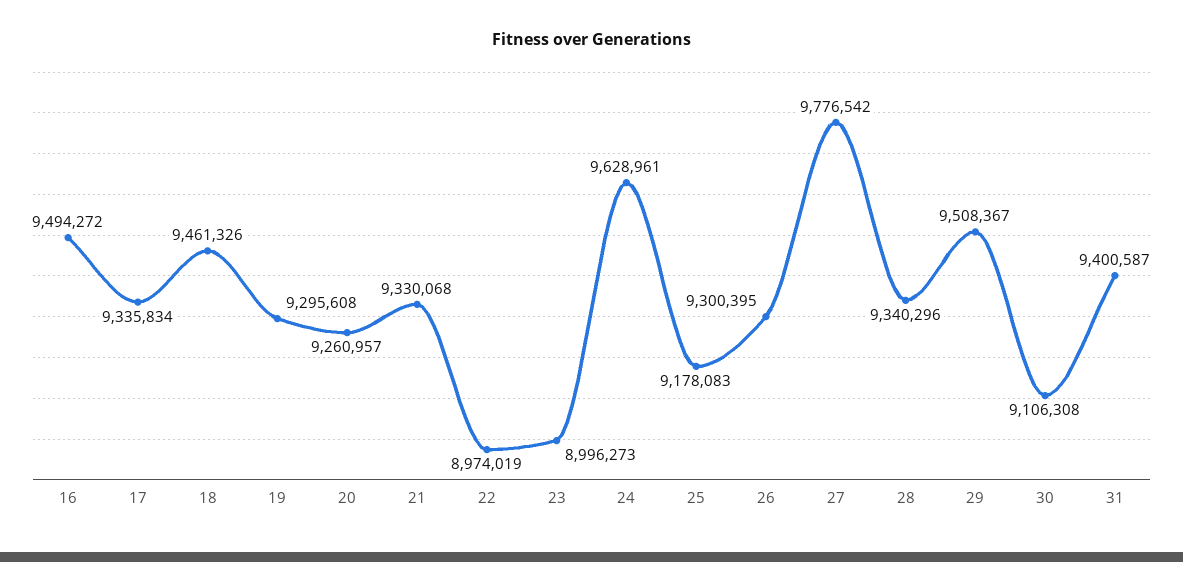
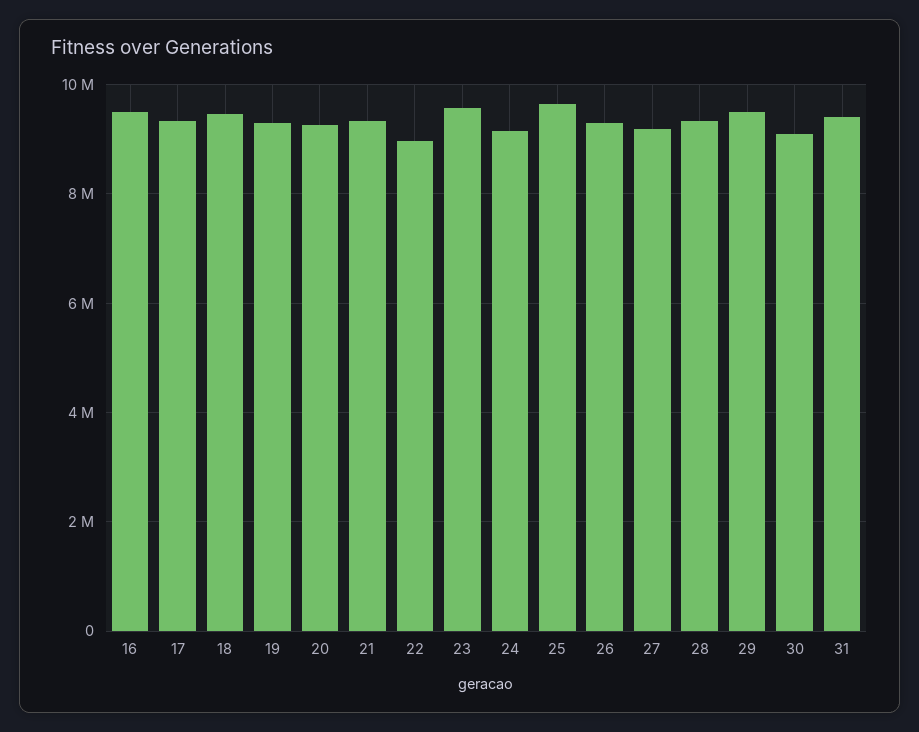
  {
    "16": 9494272,
    "17": 9335834,
    "18": 9461326,
    "19": 9295608,
    "20": 9260957,
    "21": 9330068,
    "22": 8974019,
-   "23": 8996273,
+   "23": 9600000,
-   "24": 9628961,
+   "24": 9200000,
-   "25": 9178083,
+   "25": 9600000,
    "26": 9300395,
-   "27": 9776542,
+   "27": 9200000,
    "28": 9340296,
    "29": 9508367,
    "30": 9106308,
    "31": 9400587
  }

